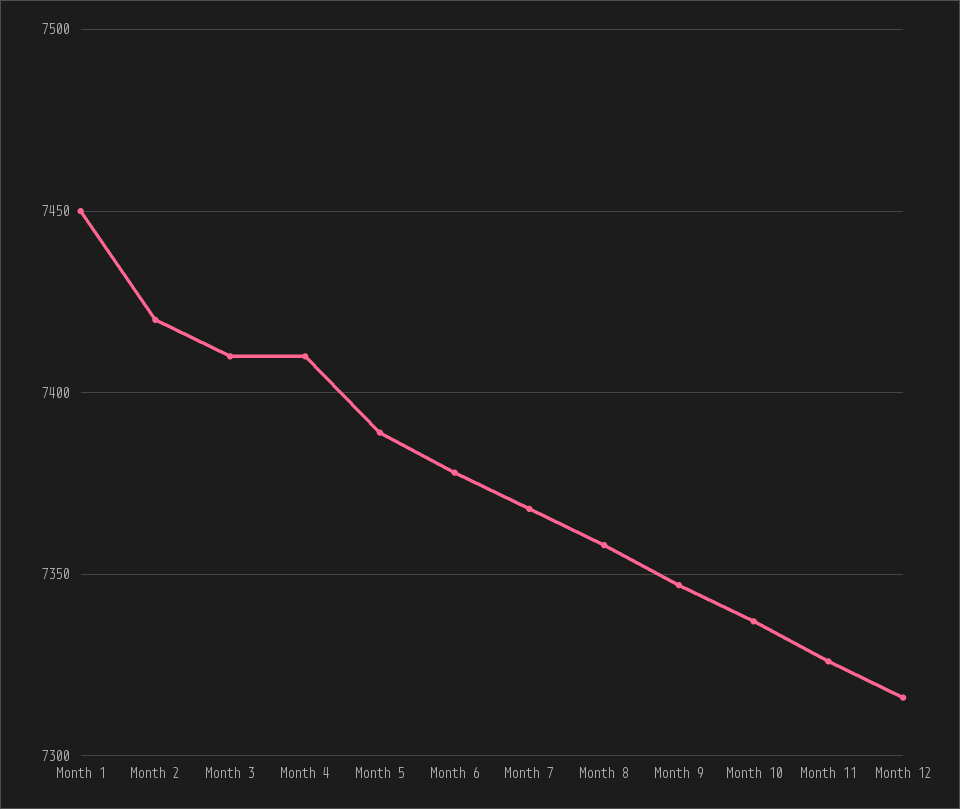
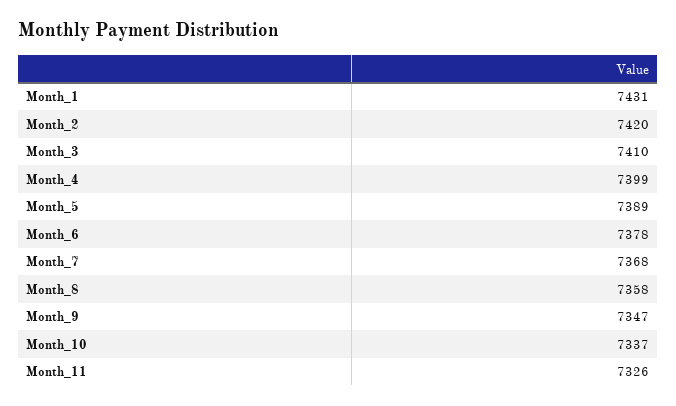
  {
-   "Month 1": 7450,
+   "Month 1": 7431,
    "Month 2": 7420,
    "Month 3": 7410,
-   "Month 4": 7410,
+   "Month 4": 7399,
    "Month 5": 7389,
    "Month 6": 7378,
    "Month 7": 7368,
    "Month 8": 7358,
    "Month 9": 7347,
    "Month 10": 7337,
-   "Month 11": 7326,
+   "Month 11": 7326
-   "Month 12": 7315
  }

